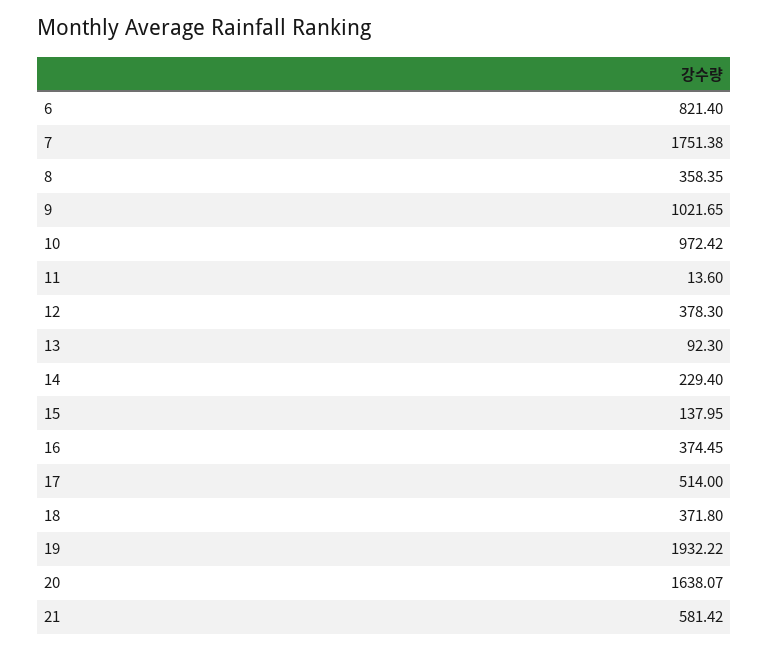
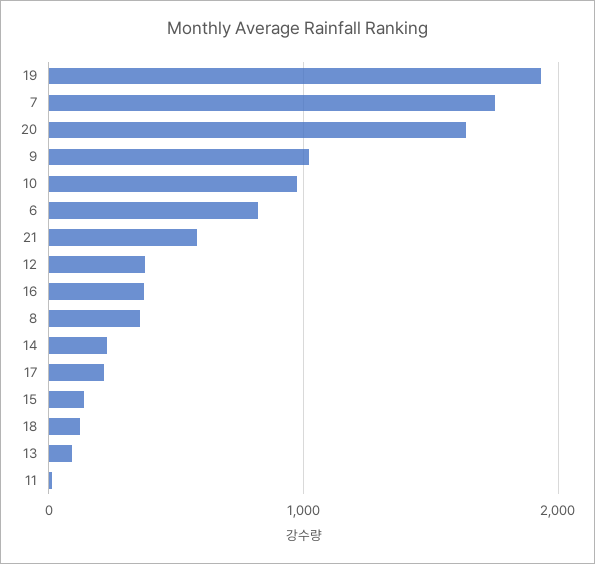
  {
    "6": 821.4,
    "7": 1751.38,
    "8": 358.35,
    "9": 1021.65,
    "10": 972.42,
    "11": 13.6,
    "12": 378.3,
    "13": 92.3,
    "14": 229.4,
    "15": 137.95,
    "16": 374.45,
-   "17": 514,
+   "17": 200,
-   "18": 371.8,
+   "18": 100,
    "19": 1932.22,
    "20": 1638.07,
    "21": 581.42
  }

